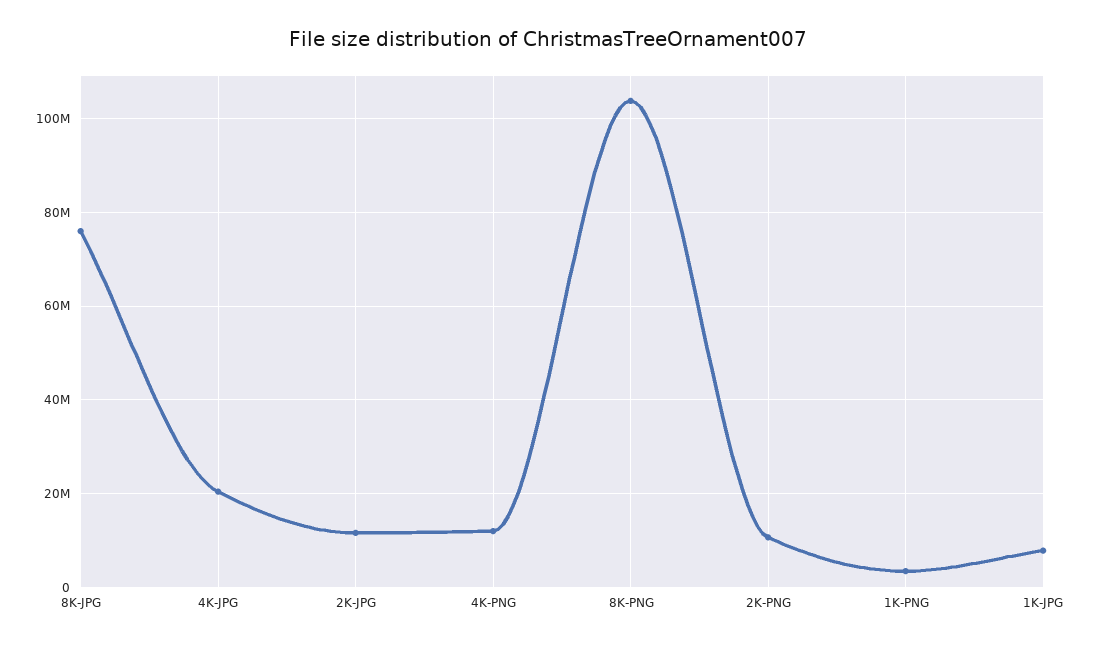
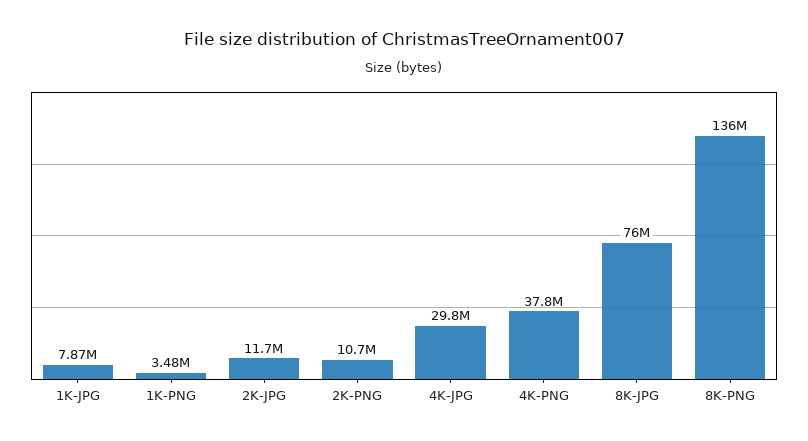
  {
    "8K-JPG": 76000000,
-   "4K-JPG": 20000000,
+   "4K-JPG": 29800000,
    "2K-JPG": 11700000,
-   "4K-PNG": 12000000,
+   "4K-PNG": 37800000,
-   "8K-PNG": 104000000,
+   "8K-PNG": 136000000,
    "2K-PNG": 10700000,
    "1K-PNG": 3480000,
    "1K-JPG": 7870000
  }

